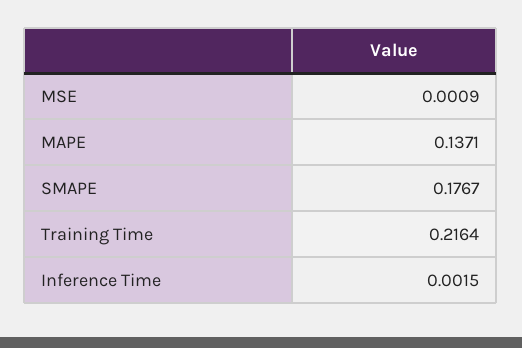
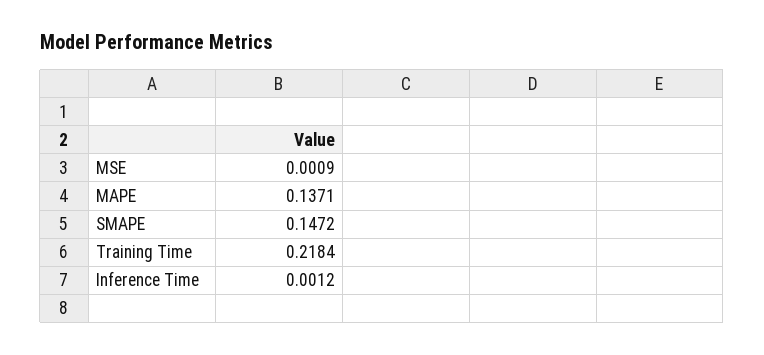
  {
    "MSE": 0.0009,
    "MAPE": 0.1371,
-   "SMAPE": 0.1767,
+   "SMAPE": 0.1472,
-   "Training Time": 0.2164,
+   "Training Time": 0.2184,
-   "Inference Time": 0.0015
+   "Inference Time": 0.0012
  }

